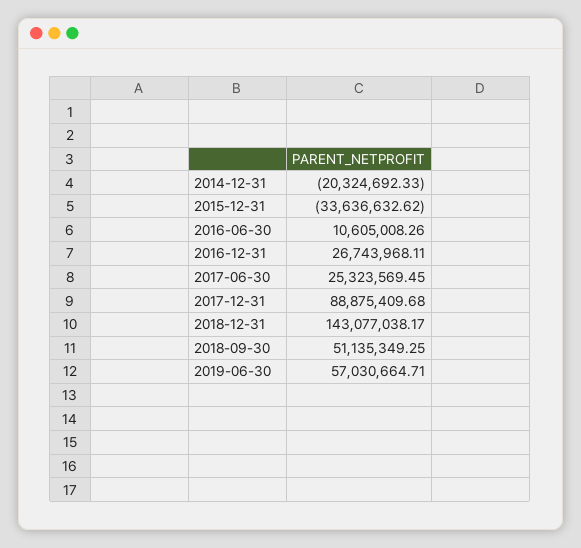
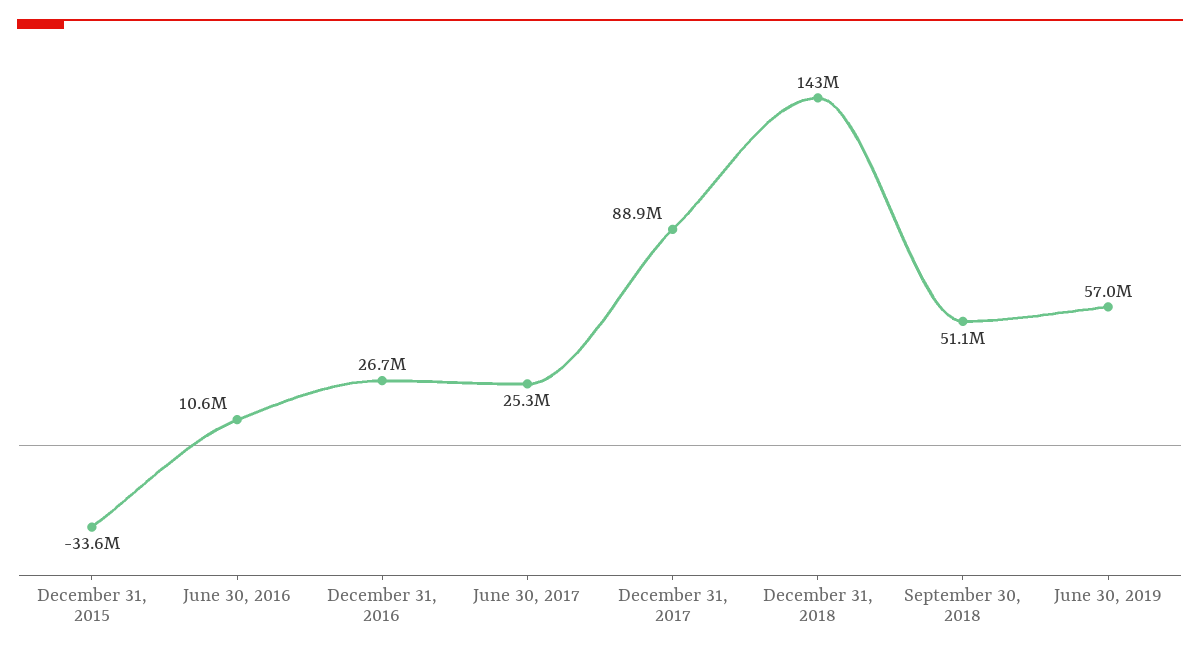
  {
-   "2014-12-31": -20324692.33,
    "2015-12-31": -33636632.62,
    "2016-06-30": 10605008.26,
    "2016-12-31": 26743968.11,
    "2017-06-30": 25323569.45,
    "2017-12-31": 88875409.68,
    "2018-12-31": 143077038.17,
    "2018-09-30": 51135349.25,
    "2019-06-30": 57030664.71
  }

